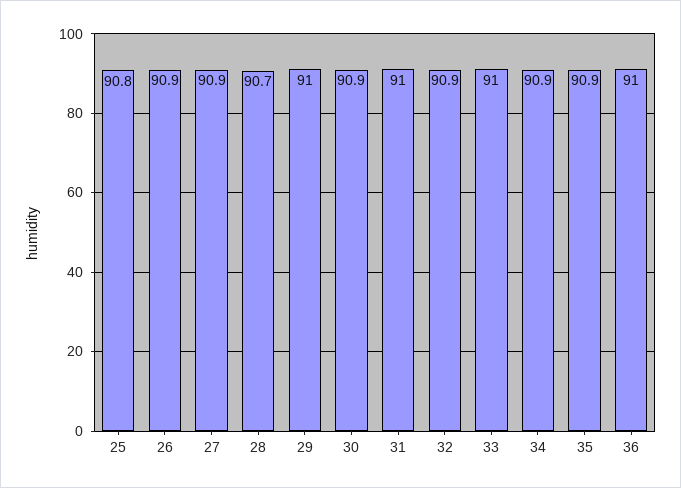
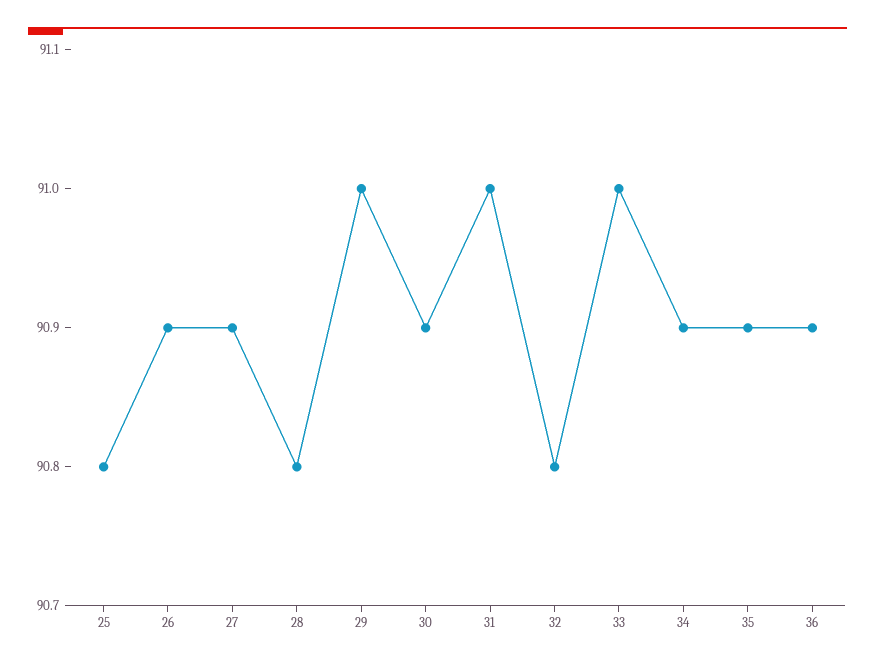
  {
    "25": 90.8,
    "26": 90.9,
    "27": 90.9,
-   "28": 90.7,
+   "28": 90.8,
    "29": 91,
    "30": 90.9,
    "31": 91,
-   "32": 90.9,
+   "32": 90.8,
    "33": 91,
    "34": 90.9,
    "35": 90.9,
-   "36": 91
+   "36": 90.9
  }

